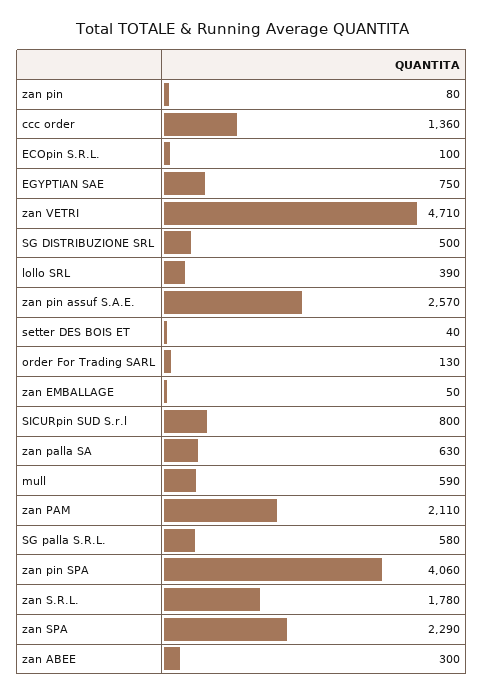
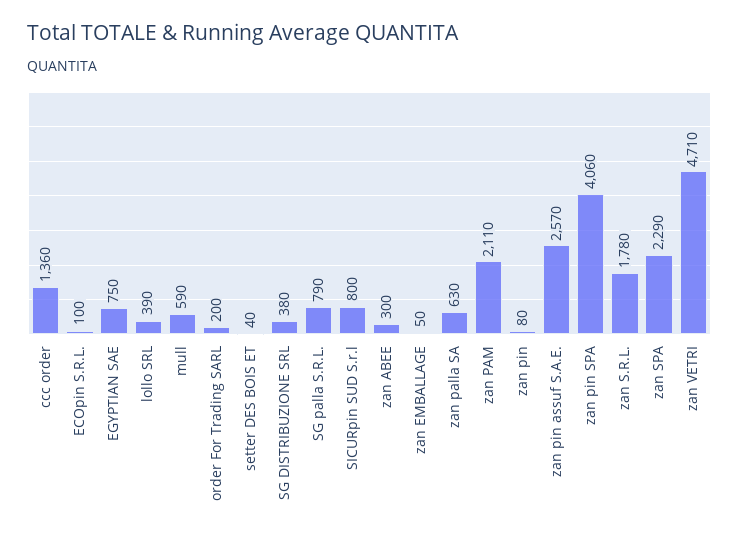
  {
    "zan pin": 80,
    "ccc order": 1360,
    "ECOpin S.R.L.": 100,
    "EGYPTIAN SAE": 750,
    "zan VETRI": 4710,
-   "SG DISTRIBUZIONE SRL": 500,
+   "SG DISTRIBUZIONE SRL": 380,
    "lollo SRL": 390,
    "zan pin assuf S.A.E.": 2570,
    "setter DES BOIS ET": 40,
-   "order For Trading SARL": 130,
+   "order For Trading SARL": 200,
    "zan EMBALLAGE": 50,
    "SICURpin SUD S.r.l": 800,
    "zan palla SA": 630,
    "mull": 590,
    "zan PAM": 2110,
-   "SG palla S.R.L.": 580,
+   "SG palla S.R.L.": 790,
    "zan pin SPA": 4060,
    "zan S.R.L.": 1780,
    "zan SPA": 2290,
    "zan ABEE": 300
  }

